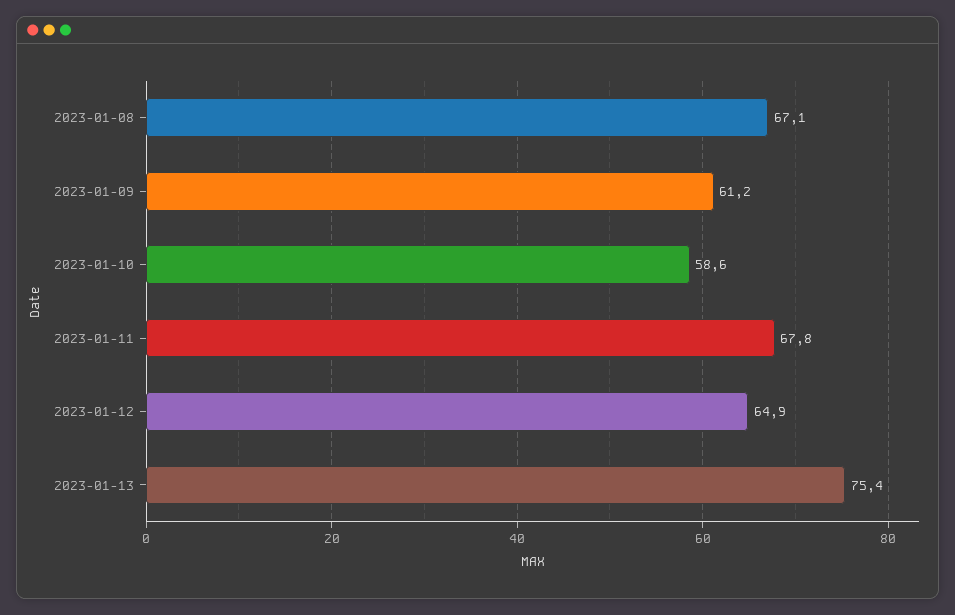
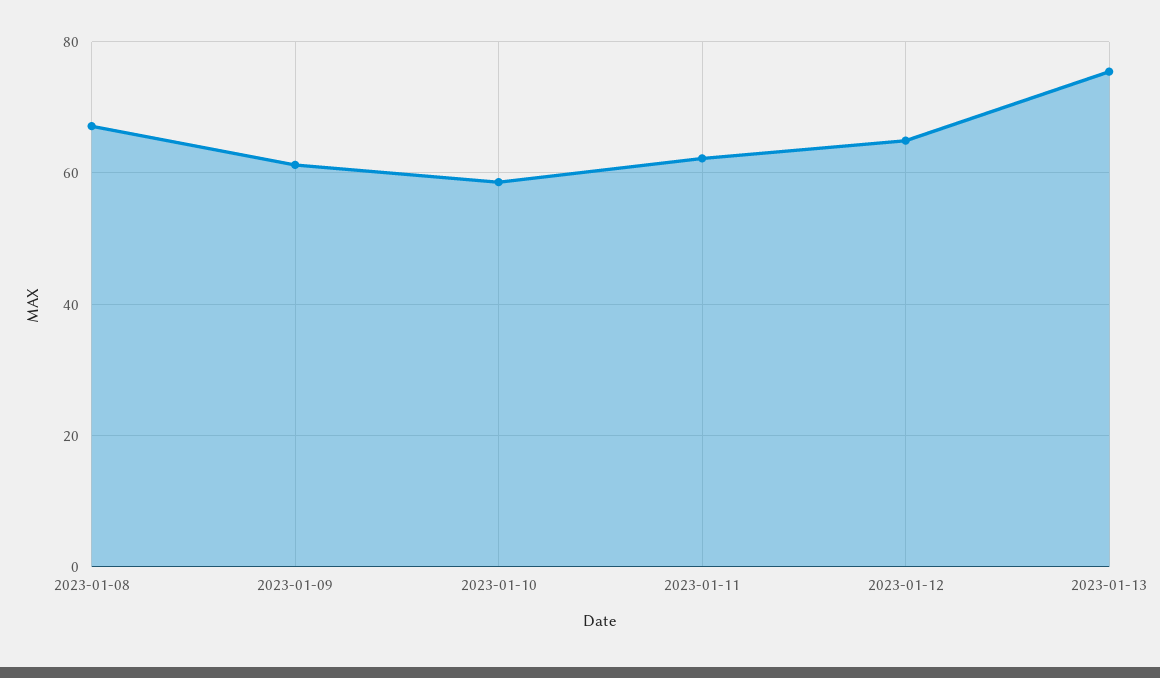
  {
    "2023-01-08": 67.1,
    "2023-01-09": 61.2,
    "2023-01-10": 58.6,
-   "2023-01-11": 67.8,
+   "2023-01-11": 62,
    "2023-01-12": 64.9,
    "2023-01-13": 75.4
  }

